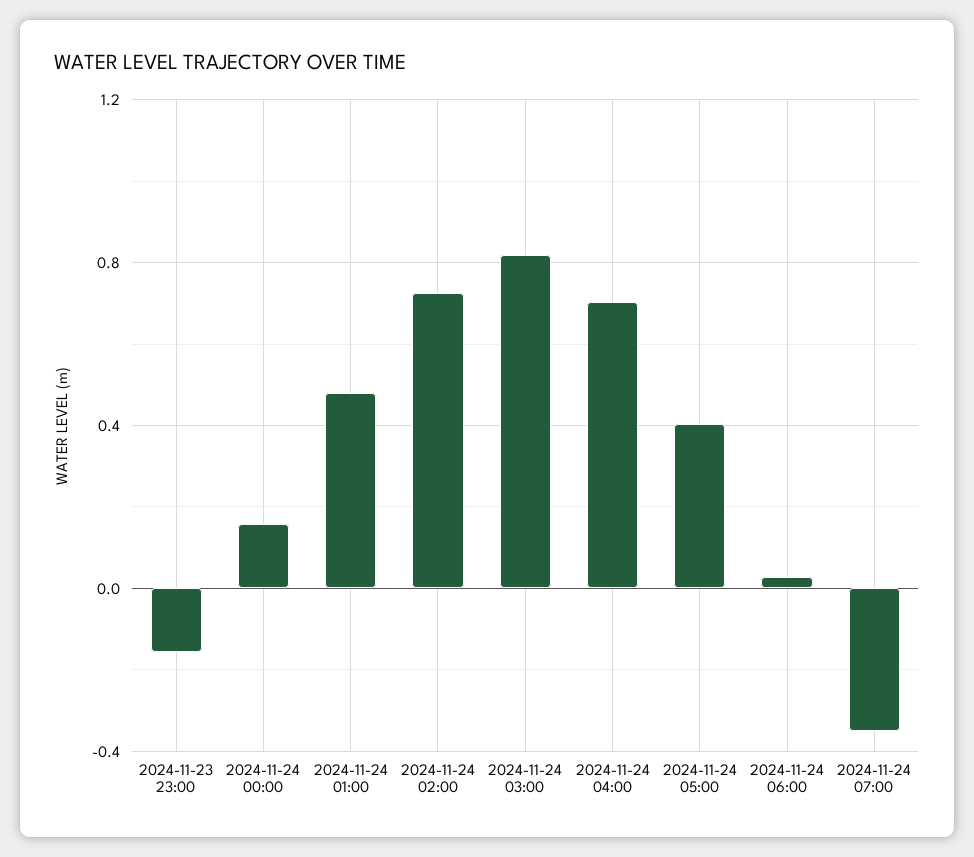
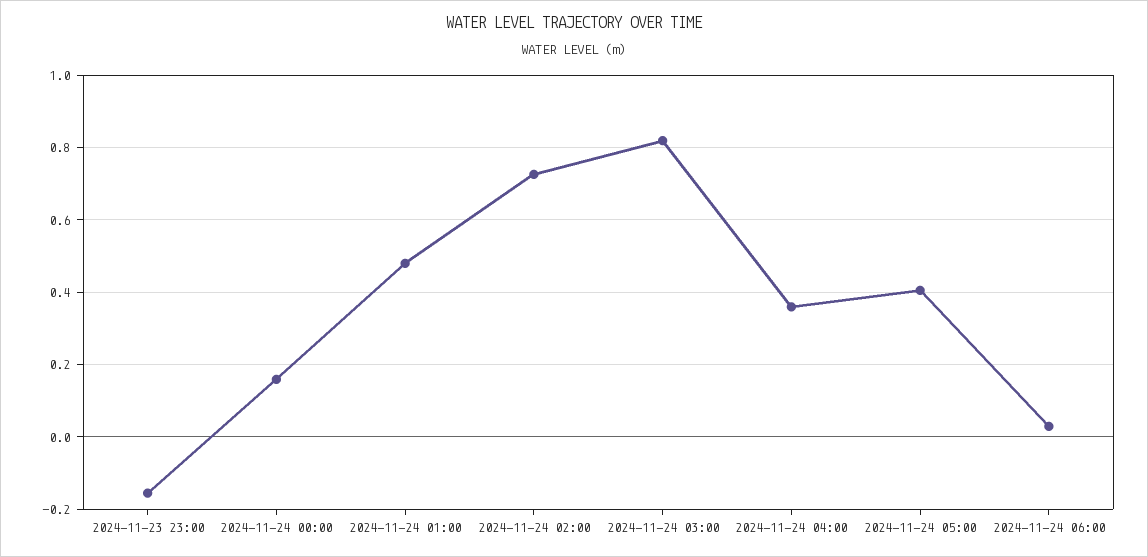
  {
    "2024-11-23 23:00": -0.16,
    "2024-11-24 00:00": 0.16,
    "2024-11-24 01:00": 0.48,
    "2024-11-24 02:00": 0.72,
    "2024-11-24 03:00": 0.82,
-   "2024-11-24 04:00": 0.7,
+   "2024-11-24 04:00": 0.36,
    "2024-11-24 05:00": 0.4,
-   "2024-11-24 06:00": 0.02,
+   "2024-11-24 06:00": 0.02
-   "2024-11-24 07:00": -0.35
  }

